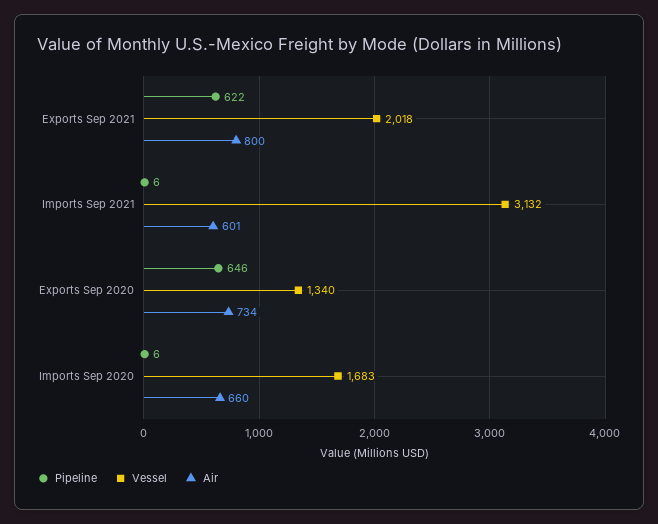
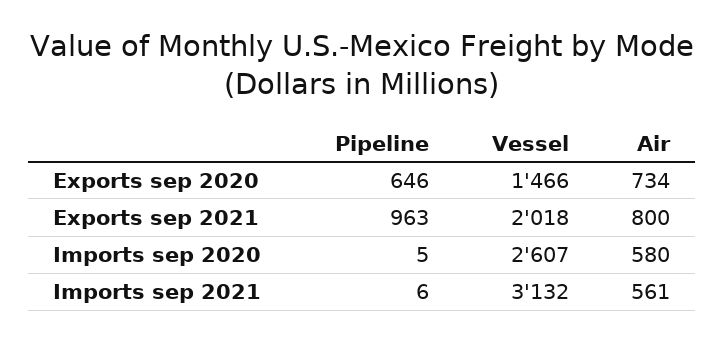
  {
    "Pipeline": {
-     "Exports Sep 2021": 622,
+     "Exports Sep 2021": 963,
      "Imports Sep 2021": 6,
      "Exports Sep 2020": 646,
-     "Imports Sep 2020": 6
+     "Imports Sep 2020": 5
    },
    "Vessel": {
      "Exports Sep 2021": 2018,
      "Imports Sep 2021": 3132,
-     "Exports Sep 2020": 1340,
+     "Exports Sep 2020": 1466,
-     "Imports Sep 2020": 1683
+     "Imports Sep 2020": 2607
    },
    "Air": {
      "Exports Sep 2021": 800,
-     "Imports Sep 2021": 601,
+     "Imports Sep 2021": 561,
      "Exports Sep 2020": 734,
-     "Imports Sep 2020": 660
+     "Imports Sep 2020": 580
    }
  }

